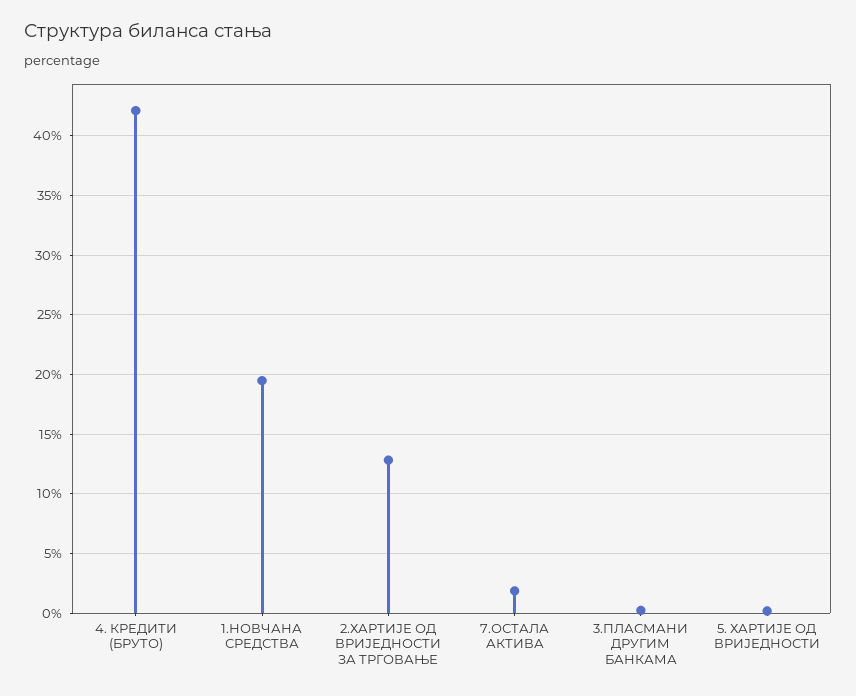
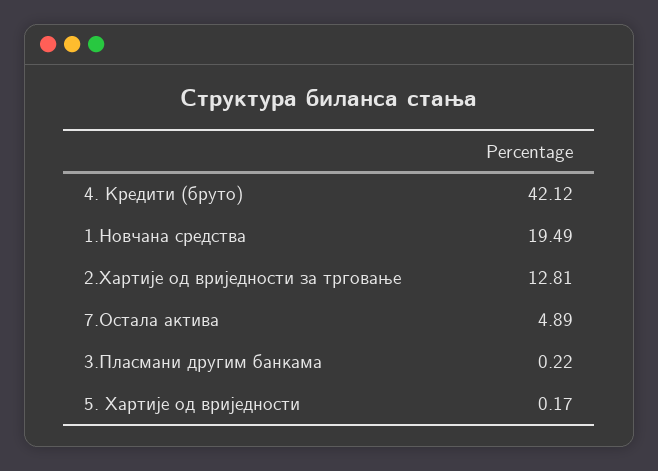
  {
    "4. КРЕДИТИ (БРУТО)": 42.12,
    "1.НОВЧАНА СРЕДСТВА": 19.49,
    "2.ХАРТИЈЕ ОД ВРИЈЕДНОСТИ ЗА ТРГОВАЊЕ": 12.81,
-   "7.ОСТАЛА АКТИВА": 2,
+   "7.ОСТАЛА АКТИВА": 4.89,
    "3.ПЛАСМАНИ ДРУГИМ БАНКАМА": 0.22,
    "5. ХАРТИЈЕ ОД ВРИЈЕДНОСТИ": 0.17
  }

